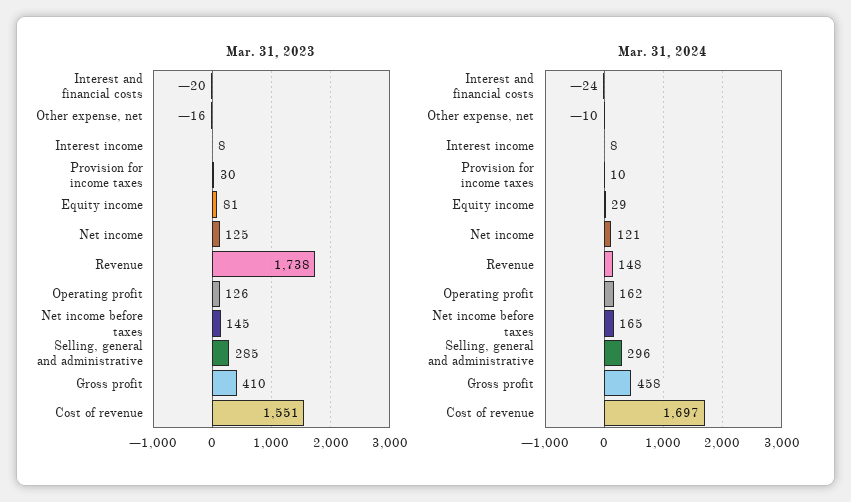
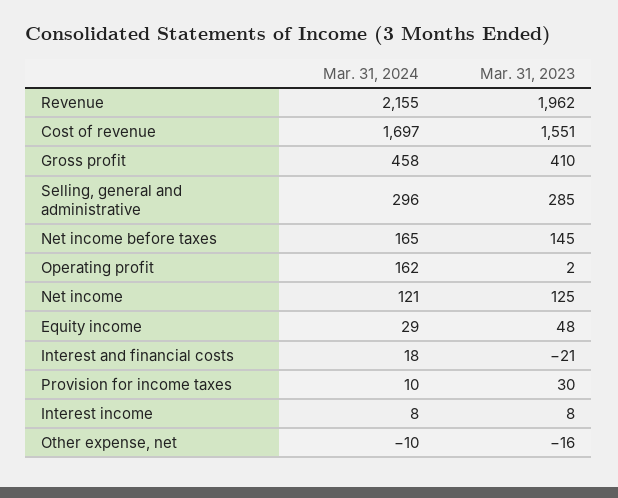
  {
    "Mar. 31, 2023": {
-     "Interest and financial costs": -20,
+     "Interest and financial costs": -21,
      "Other expense, net": -16,
      "Interest income": 8,
      "Provision for income taxes": 30,
-     "Equity income": 81,
+     "Equity income": 48,
      "Net income": 125,
-     "Revenue": 1738,
+     "Revenue": 1962,
-     "Operating profit": 126,
+     "Operating profit": 2,
      "Net income before taxes": 145,
      "Selling, general and administrative": 285,
      "Gross profit": 410,
      "Cost of revenue": 1551
    },
    "Mar. 31, 2024": {
-     "Interest and financial costs": -24,
+     "Interest and financial costs": 18,
      "Other expense, net": -10,
      "Interest income": 8,
      "Provision for income taxes": 10,
      "Equity income": 29,
      "Net income": 121,
-     "Revenue": 148,
+     "Revenue": 2155,
      "Operating profit": 162,
      "Net income before taxes": 165,
      "Selling, general and administrative": 296,
      "Gross profit": 458,
      "Cost of revenue": 1697
    }
  }

